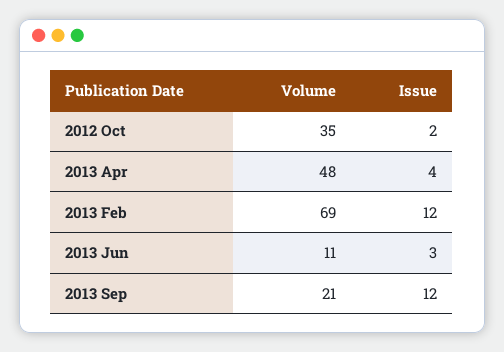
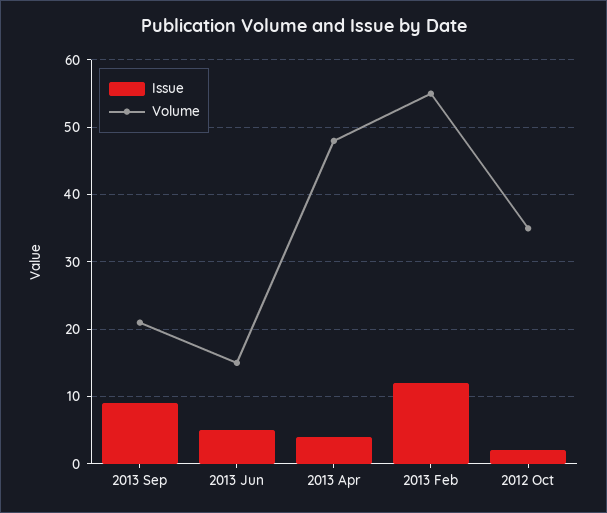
  {
    "Volume": {
      "2012 Oct": 35,
      "2013 Apr": 48,
-     "2013 Feb": 69,
+     "2013 Feb": 55,
-     "2013 Jun": 11,
+     "2013 Jun": 15,
      "2013 Sep": 21
    },
    "Issue": {
      "2012 Oct": 2,
      "2013 Apr": 4,
      "2013 Feb": 12,
-     "2013 Jun": 3,
+     "2013 Jun": 5,
-     "2013 Sep": 12
+     "2013 Sep": 9
    }
  }

